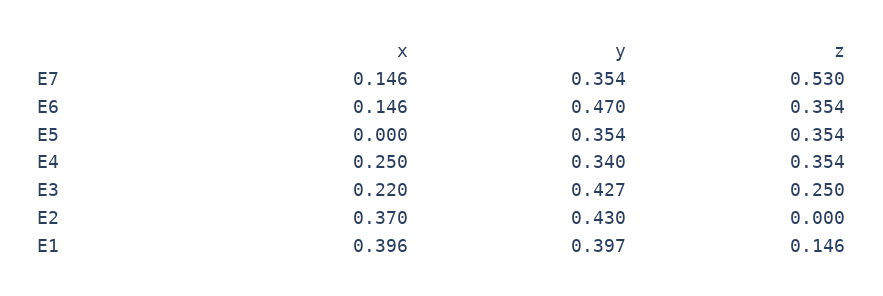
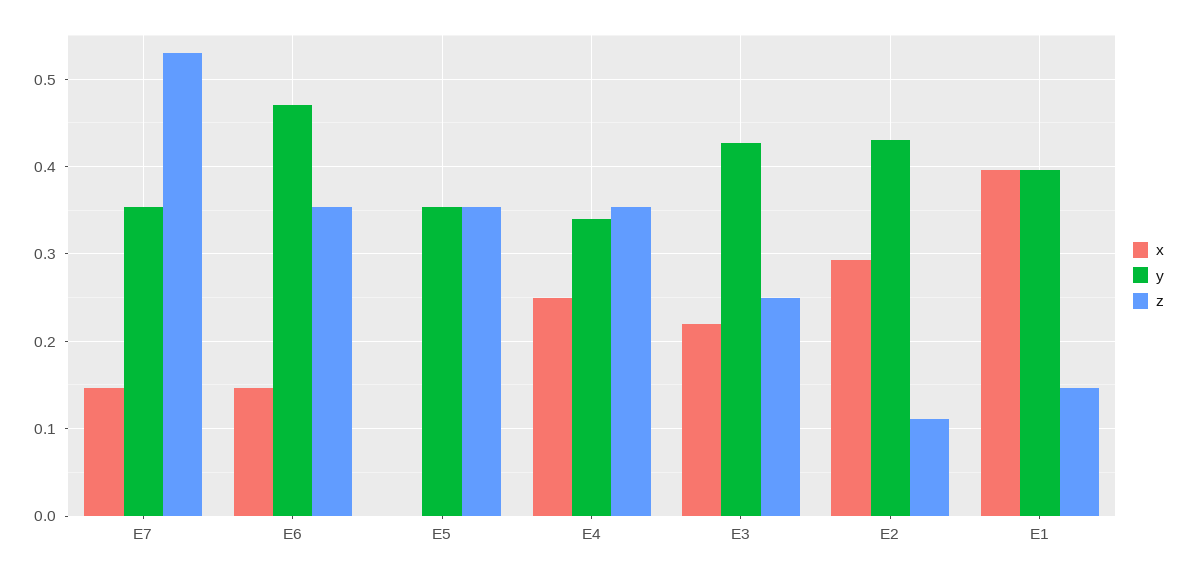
  {
    "x": {
      "E7": 0.146,
      "E6": 0.146,
      "E5": 0,
      "E4": 0.25,
      "E3": 0.22,
-     "E2": 0.37,
+     "E2": 0.29,
      "E1": 0.396
    },
    "y": {
      "E7": 0.354,
      "E6": 0.47,
      "E5": 0.354,
      "E4": 0.34,
      "E3": 0.427,
      "E2": 0.43,
      "E1": 0.397
    },
    "z": {
      "E7": 0.53,
      "E6": 0.354,
      "E5": 0.354,
      "E4": 0.354,
      "E3": 0.25,
-     "E2": 0,
+     "E2": 0.11,
      "E1": 0.146
    }
  }

